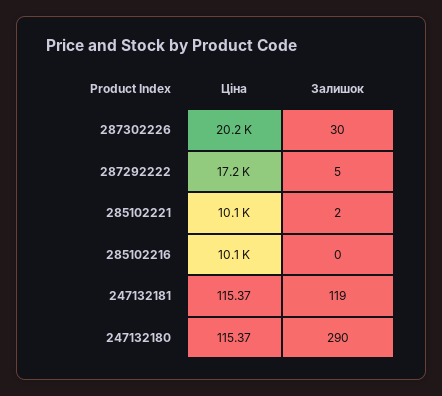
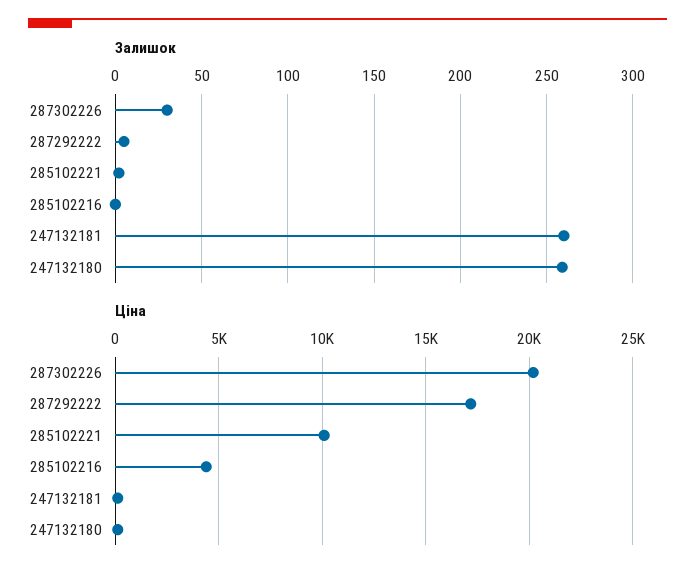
  {
    "Ціна": {
      "287302226": 20200,
      "287292222": 17200,
      "285102221": 10100,
-     "285102216": 10100,
+     "285102216": 4500,
      "247132181": 115.37,
      "247132180": 115.37
    },
    "Залишок": {
      "287302226": 30,
      "287292222": 5,
      "285102221": 2,
      "285102216": 0,
-     "247132181": 119,
+     "247132181": 260,
-     "247132180": 290
+     "247132180": 260
    }
  }

